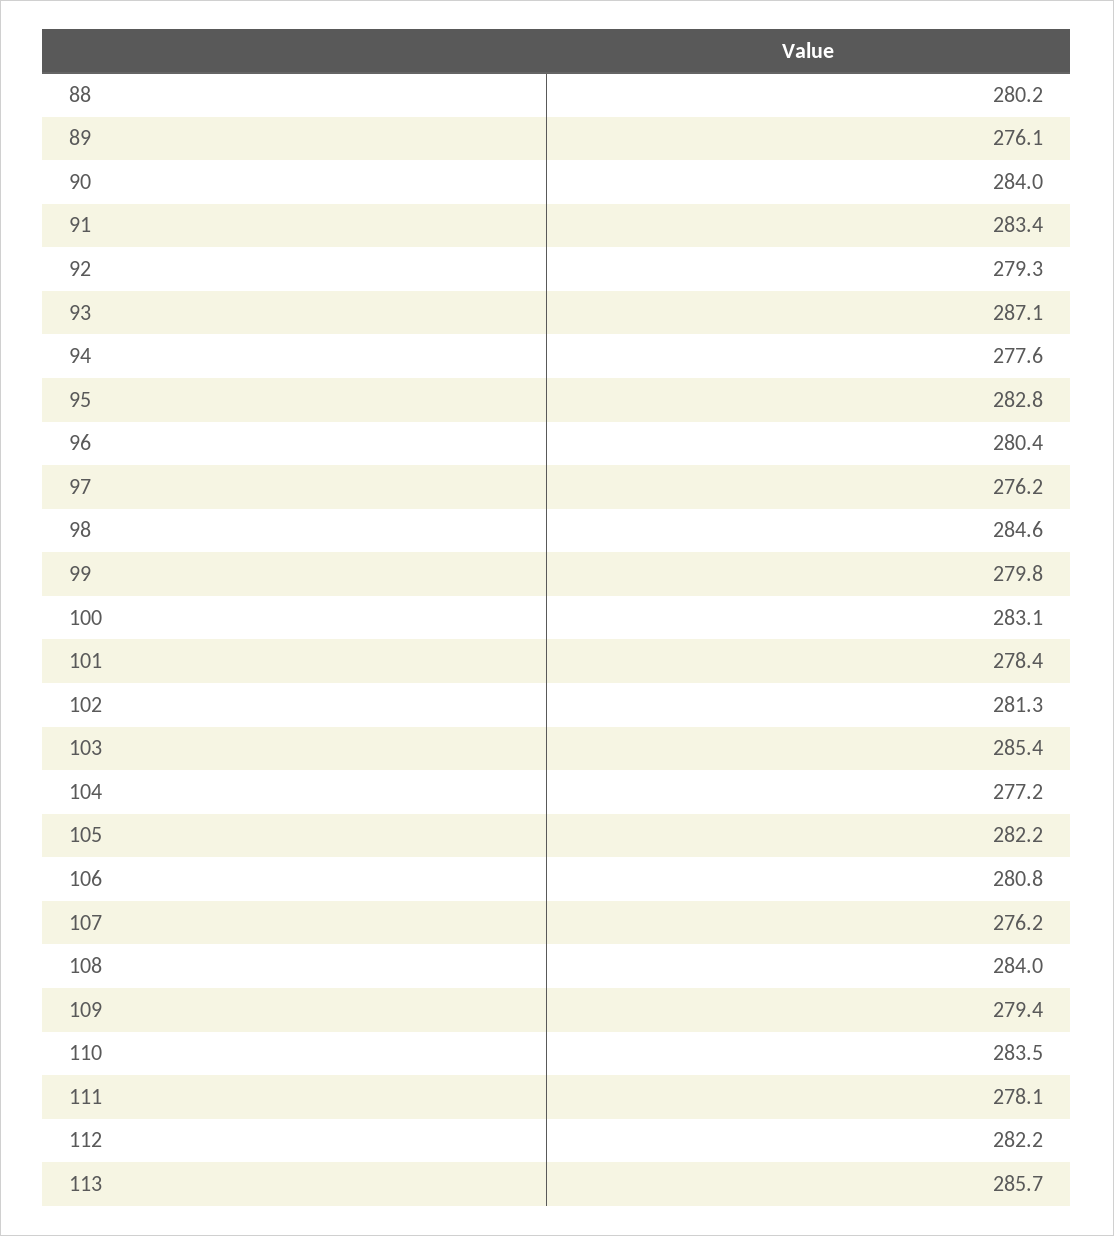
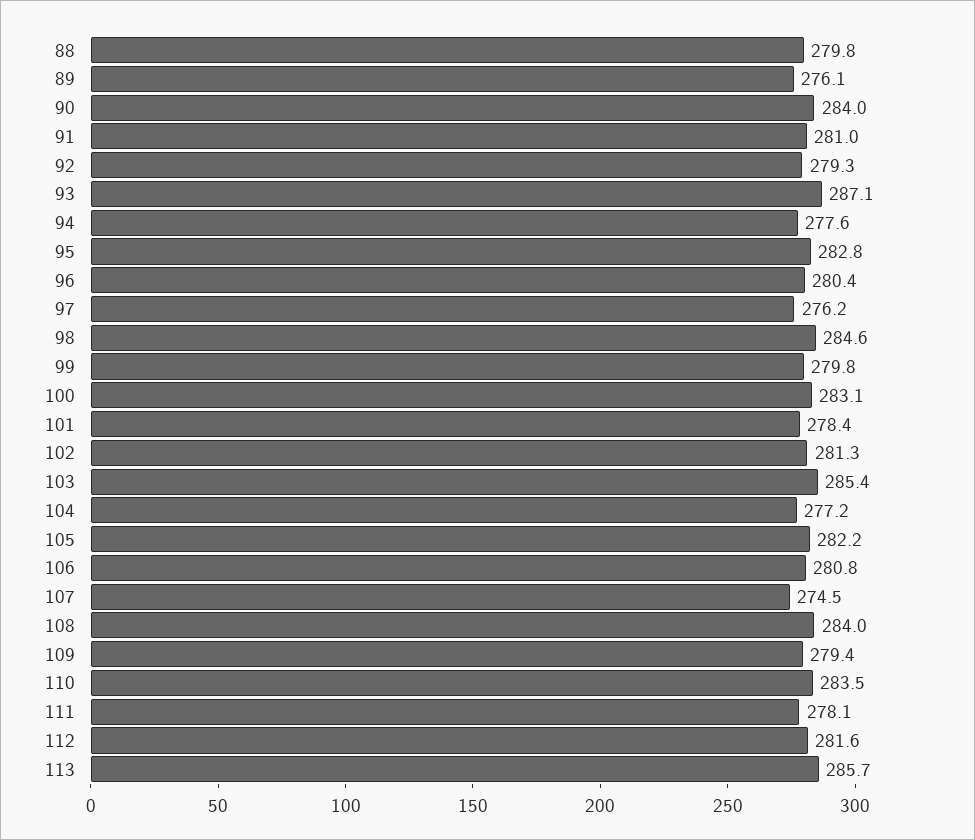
  {
-   "88": 280.2,
+   "88": 279.8,
    "89": 276.1,
    "90": 284,
-   "91": 283.4,
+   "91": 281,
    "92": 279.3,
    "93": 287.1,
    "94": 277.6,
    "95": 282.8,
    "96": 280.4,
    "97": 276.2,
    "98": 284.6,
    "99": 279.8,
    "100": 283.1,
    "101": 278.4,
    "102": 281.3,
    "103": 285.4,
    "104": 277.2,
    "105": 282.2,
    "106": 280.8,
-   "107": 276.2,
+   "107": 274.5,
    "108": 284,
    "109": 279.4,
    "110": 283.5,
    "111": 278.1,
-   "112": 282.2,
+   "112": 281.6,
    "113": 285.7
  }

